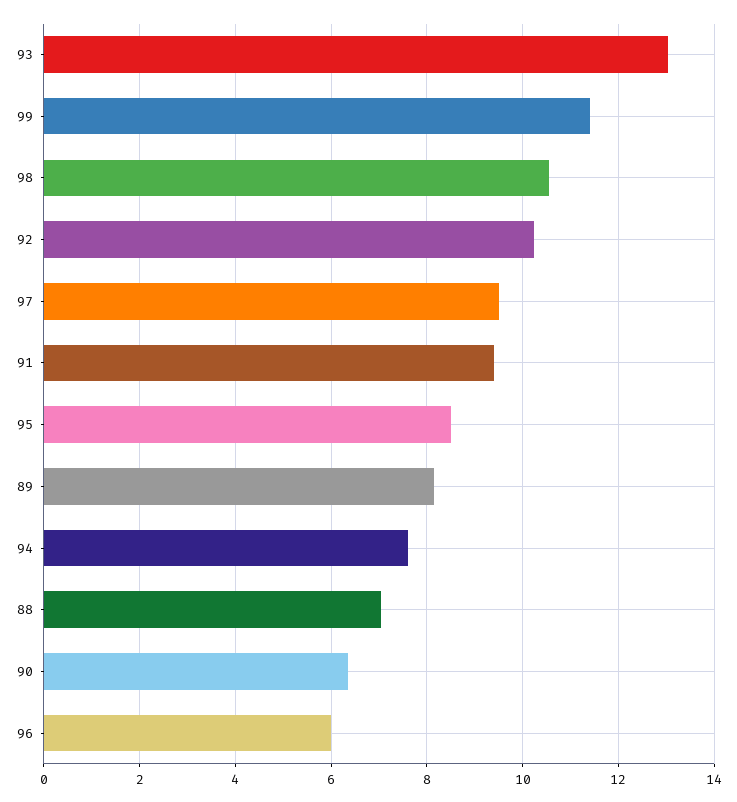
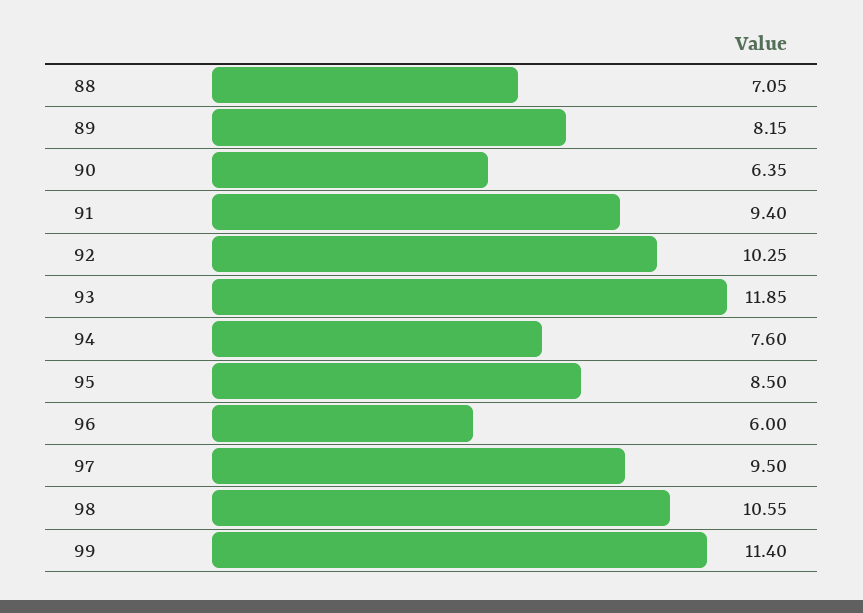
  {
-   "93": 13,
+   "93": 11.85,
    "99": 11.4,
    "98": 10.55,
    "92": 10.25,
    "97": 9.5,
    "91": 9.4,
    "95": 8.5,
    "89": 8.15,
    "94": 7.6,
    "88": 7.05,
    "90": 6.35,
    "96": 6
  }

